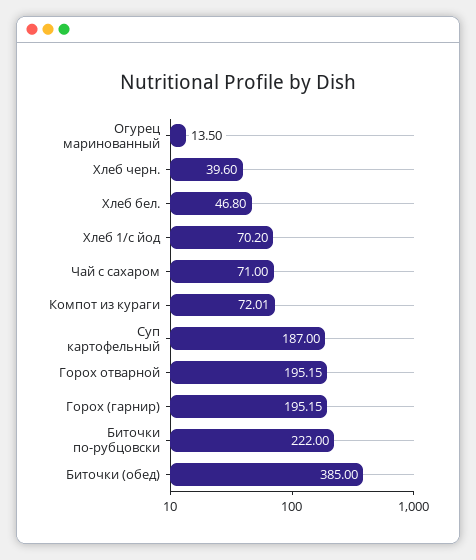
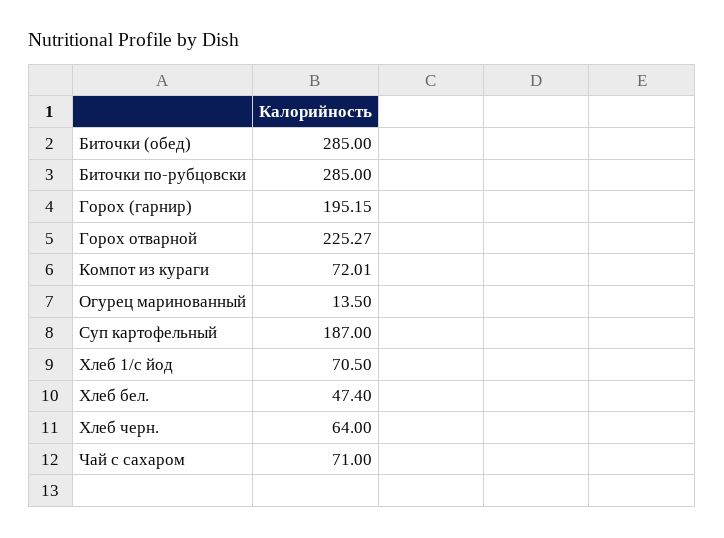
  {
    "Огурец маринованный": 13.5,
-   "Хлеб черн.": 39.6,
+   "Хлеб черн.": 64,
-   "Хлеб бел.": 46.8,
+   "Хлеб бел.": 47.4,
-   "Хлеб 1/с йод": 70.2,
+   "Хлеб 1/с йод": 70.5,
    "Чай с сахаром": 71,
    "Компот из кураги": 72.01,
    "Суп картофельный": 187,
-   "Горох отварной": 195.15,
+   "Горох отварной": 225.27,
    "Горох (гарнир)": 195.15,
-   "Биточки по-рубцовски": 222,
+   "Биточки по-рубцовски": 285,
-   "Биточки (обед)": 385
+   "Биточки (обед)": 285
  }

